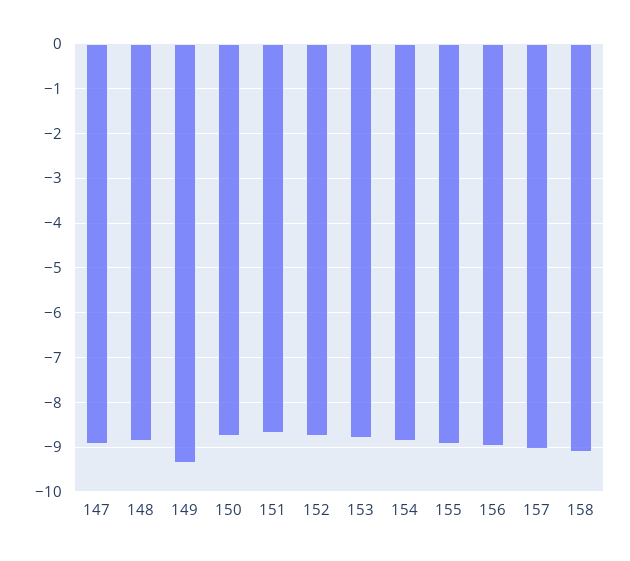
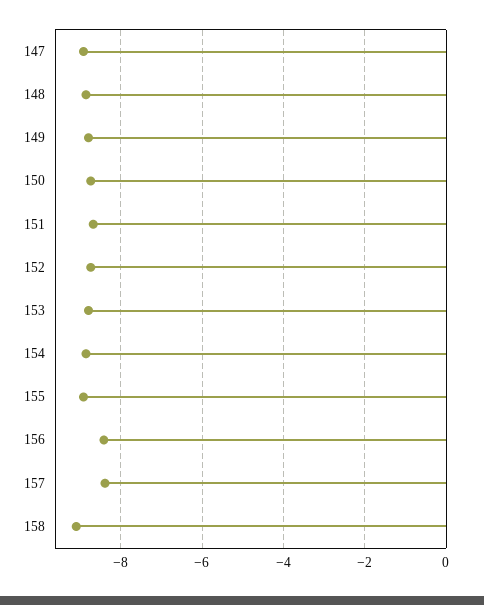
  {
    "147": -9,
    "148": -8.8,
-   "149": -9.4,
+   "149": -8.8,
    "150": -8.8,
    "151": -8.6,
    "152": -8.8,
    "153": -8.8,
    "154": -8.8,
    "155": -9,
-   "156": -9,
+   "156": -8.4,
-   "157": -9,
+   "157": -8.4,
    "158": -9.2
  }

